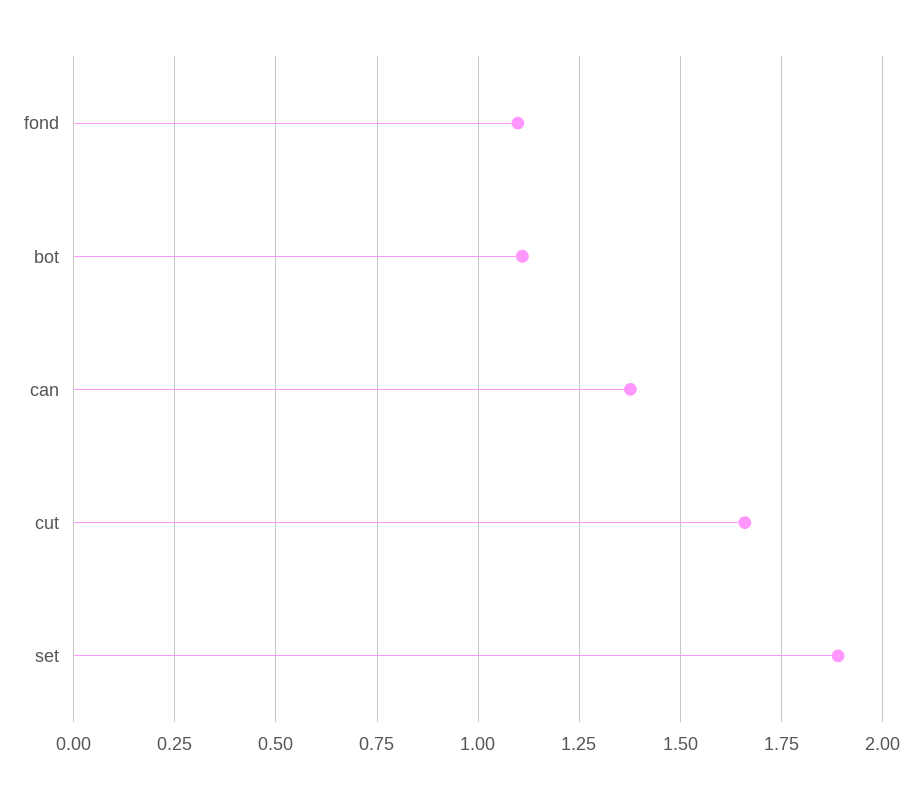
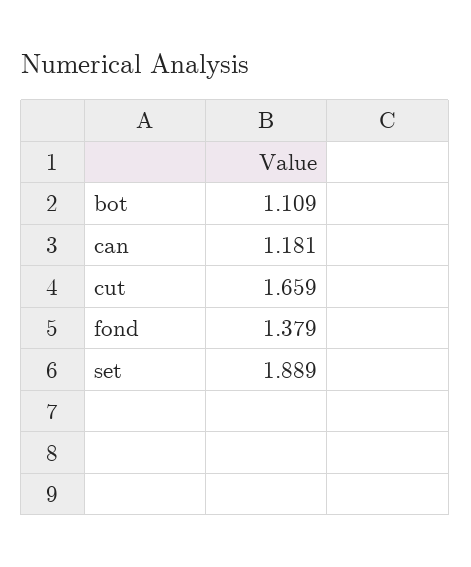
  {
-   "fond": 1.1,
+   "fond": 1.379,
    "bot": 1.109,
-   "can": 1.375,
+   "can": 1.181,
    "cut": 1.659,
    "set": 1.889
  }

